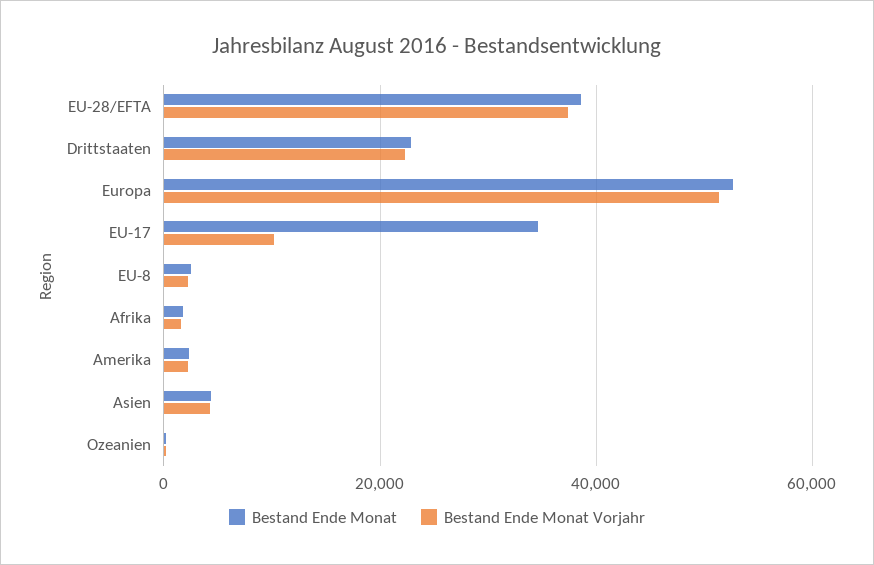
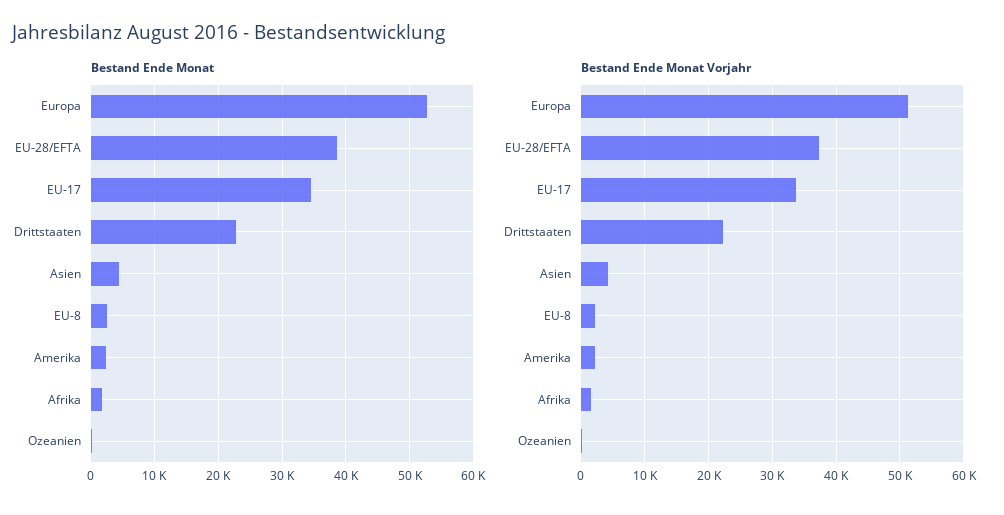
  {
    "Bestand Ende Monat": {
      "EU-28/EFTA": 39000,
      "Drittstaaten": 23000,
      "Europa": 53000,
      "EU-17": 35000,
      "EU-8": 3000,
      "Afrika": 2000,
      "Amerika": 2000,
      "Asien": 4000,
      "Ozeanien": 0
    },
    "Bestand Ende Monat Vorjahr": {
      "EU-28/EFTA": 37000,
      "Drittstaaten": 22000,
      "Europa": 51000,
-     "EU-17": 10000,
+     "EU-17": 34000,
      "EU-8": 2000,
      "Afrika": 2000,
      "Amerika": 2000,
      "Asien": 4000,
      "Ozeanien": 0
    }
  }

